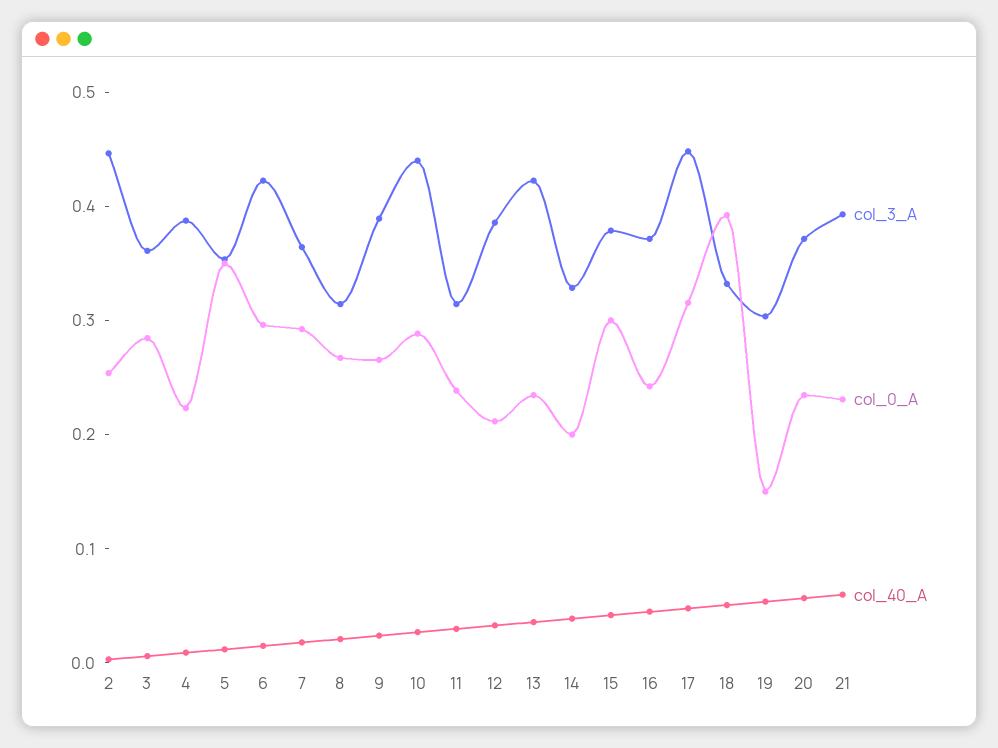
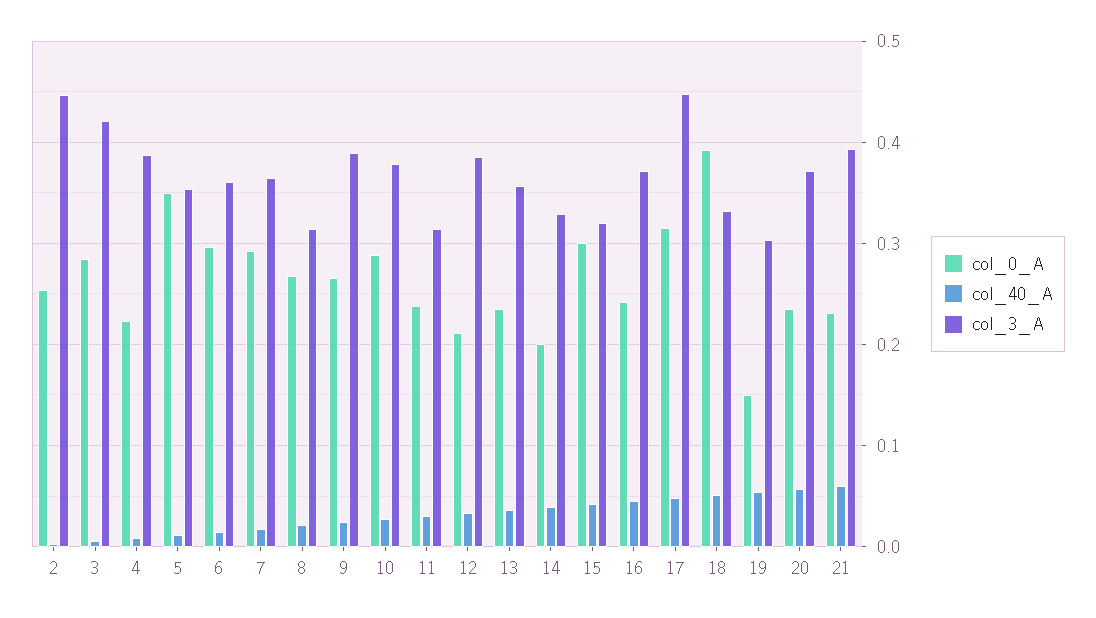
  {
    "col_3_A": {
      "2": 0.45,
-     "3": 0.36,
+     "3": 0.42,
      "4": 0.39,
      "5": 0.35,
-     "6": 0.42,
+     "6": 0.36,
      "7": 0.36,
      "8": 0.31,
      "9": 0.39,
-     "10": 0.44,
+     "10": 0.38,
      "11": 0.31,
      "12": 0.39,
-     "13": 0.42,
+     "13": 0.36,
      "14": 0.33,
-     "15": 0.38,
+     "15": 0.32,
      "16": 0.37,
      "17": 0.45,
      "18": 0.33,
      "19": 0.3,
      "20": 0.37,
      "21": 0.39
    },
    "col_0_A": {
      "2": 0.25,
      "3": 0.28,
      "4": 0.22,
      "5": 0.35,
      "6": 0.3,
      "7": 0.29,
      "8": 0.27,
      "9": 0.27,
      "10": 0.29,
      "11": 0.24,
      "12": 0.21,
      "13": 0.23,
      "14": 0.2,
      "15": 0.3,
      "16": 0.24,
      "17": 0.32,
      "18": 0.39,
      "19": 0.15,
      "20": 0.23,
      "21": 0.23
    },
    "col_40_A": {
      "2": 0,
      "3": 0.01,
      "4": 0.01,
      "5": 0.01,
      "6": 0.01,
      "7": 0.02,
      "8": 0.02,
      "9": 0.02,
      "10": 0.03,
      "11": 0.03,
      "12": 0.03,
      "13": 0.04,
      "14": 0.04,
      "15": 0.04,
      "16": 0.04,
      "17": 0.05,
      "18": 0.05,
      "19": 0.05,
      "20": 0.06,
      "21": 0.06
    }
  }

